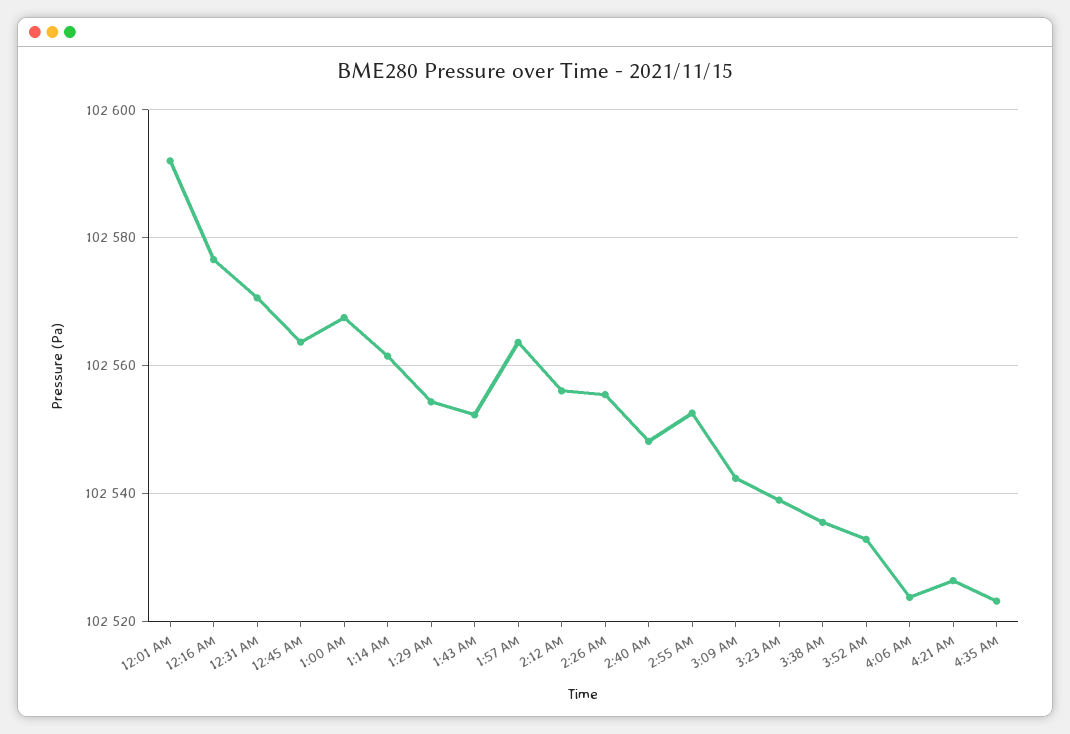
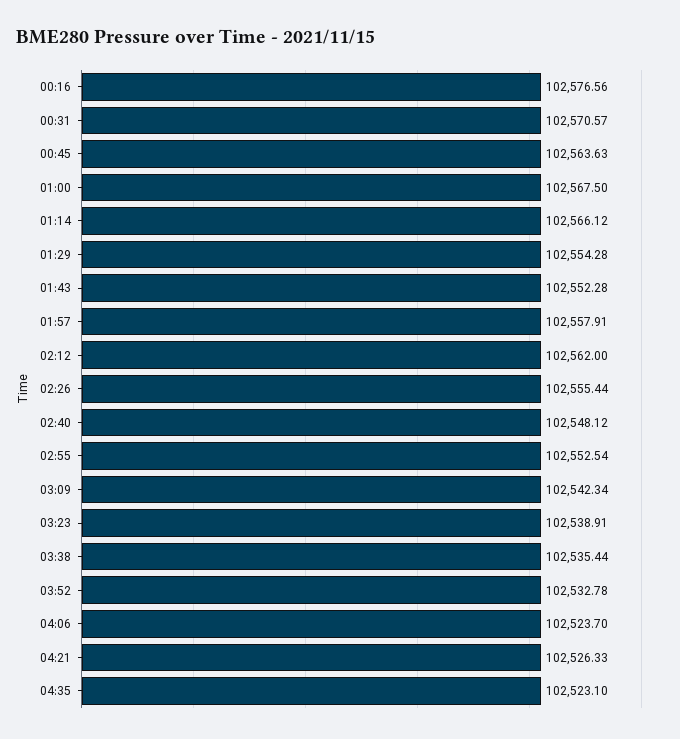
  {
-   "12:01 AM": 102592,
    "12:16 AM": 102576.56,
    "12:31 AM": 102570.57,
    "12:45 AM": 102563.63,
    "1:00 AM": 102567.5,
-   "1:14 AM": 102562,
+   "1:14 AM": 102566.12,
    "1:29 AM": 102554.28,
    "1:43 AM": 102552.28,
-   "1:57 AM": 102564,
+   "1:57 AM": 102557.91,
-   "2:12 AM": 102556,
+   "2:12 AM": 102562,
    "2:26 AM": 102555.44,
    "2:40 AM": 102548.12,
    "2:55 AM": 102552.54,
    "3:09 AM": 102542.34,
    "3:23 AM": 102538.91,
    "3:38 AM": 102535.44,
    "3:52 AM": 102532.78,
    "4:06 AM": 102523.7,
    "4:21 AM": 102526.33,
    "4:35 AM": 102523.1
  }

